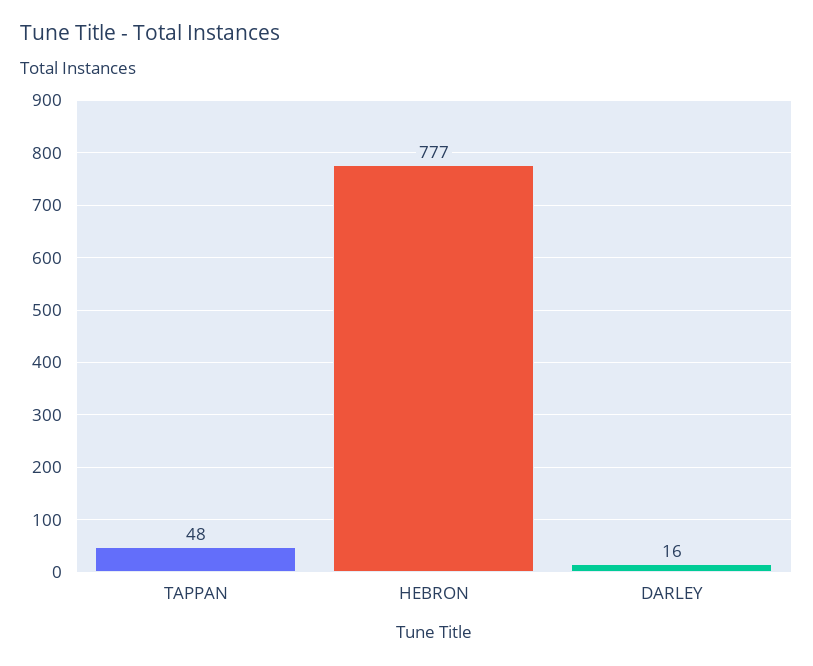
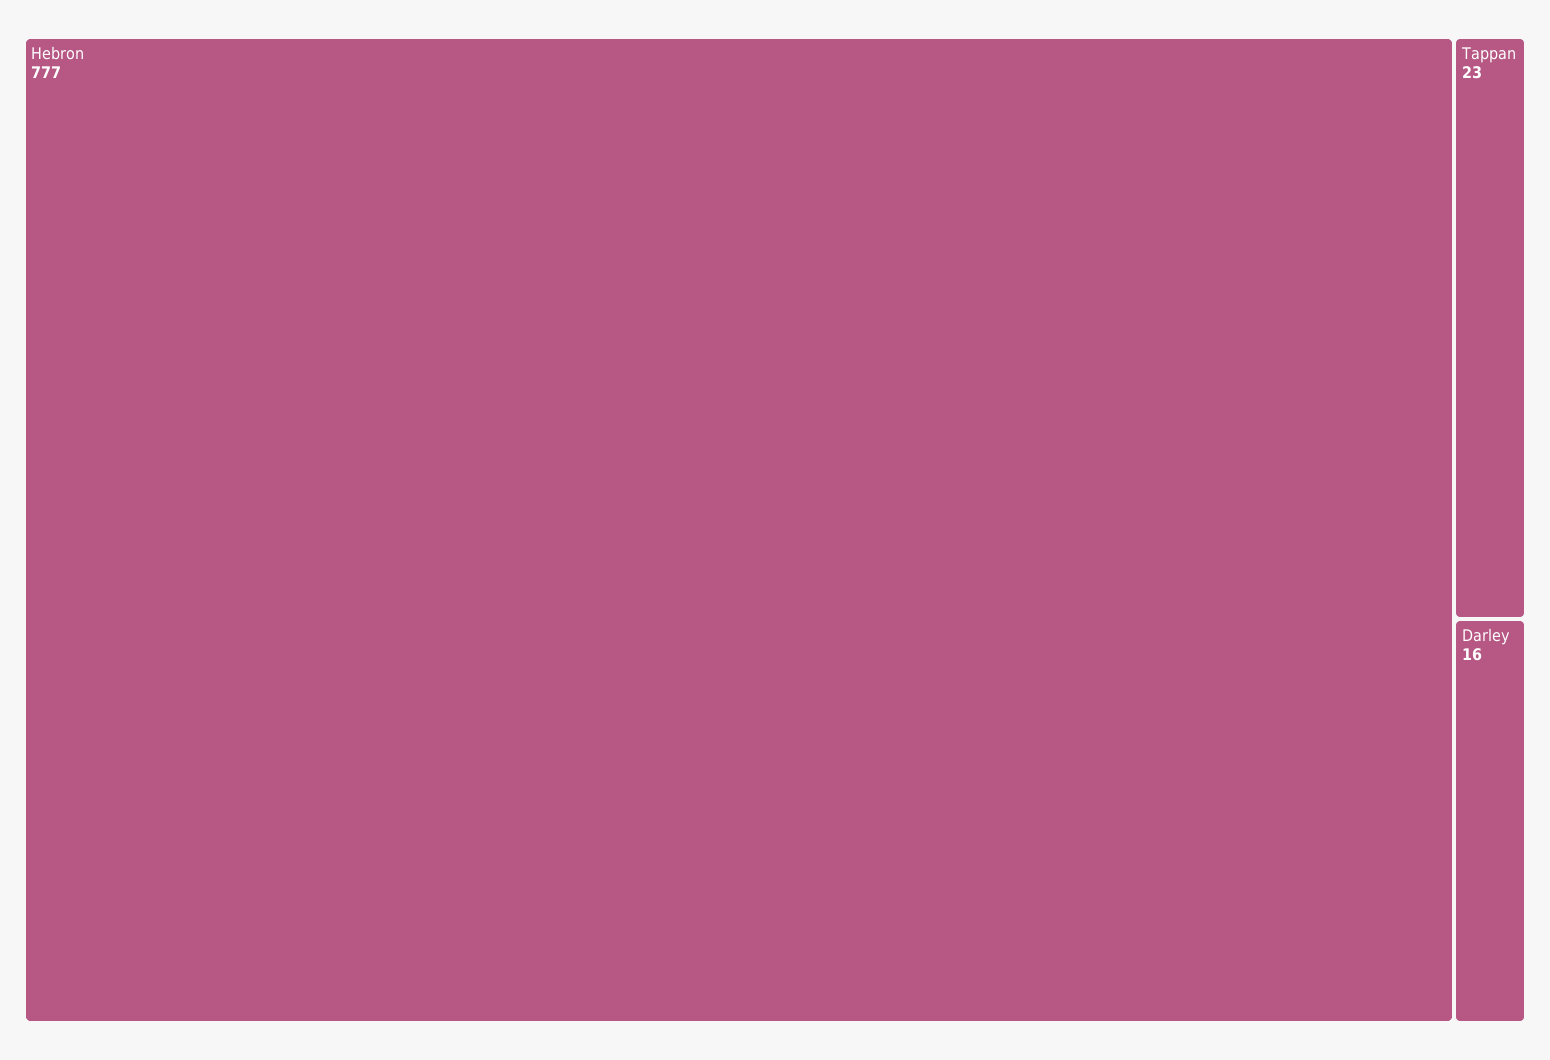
  {
-   "TAPPAN": 48,
+   "TAPPAN": 23,
    "HEBRON": 777,
    "DARLEY": 16
  }

